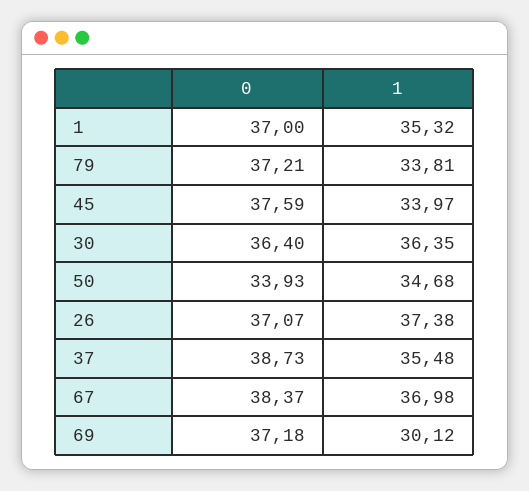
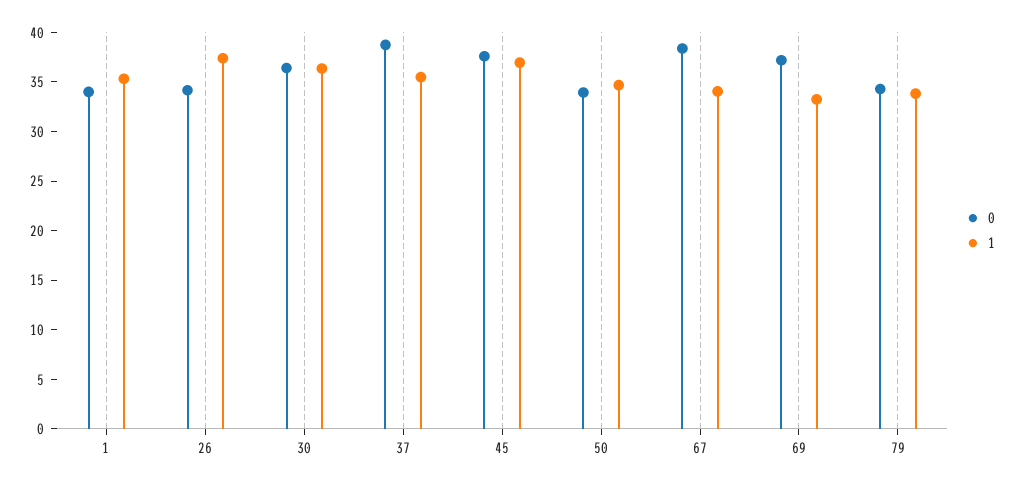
  {
    "0": {
-     "1": 37,
+     "1": 34,
-     "79": 37.21,
+     "79": 34,
      "45": 37.59,
      "30": 36.4,
      "50": 33.93,
-     "26": 37.07,
+     "26": 34,
      "37": 38.73,
      "67": 38.37,
      "69": 37.18
    },
    "1": {
      "1": 35.32,
      "79": 33.81,
-     "45": 33.97,
+     "45": 37,
      "30": 36.35,
      "50": 34.68,
      "26": 37.38,
      "37": 35.48,
-     "67": 36.98,
+     "67": 34,
-     "69": 30.12
+     "69": 33
    }
  }

